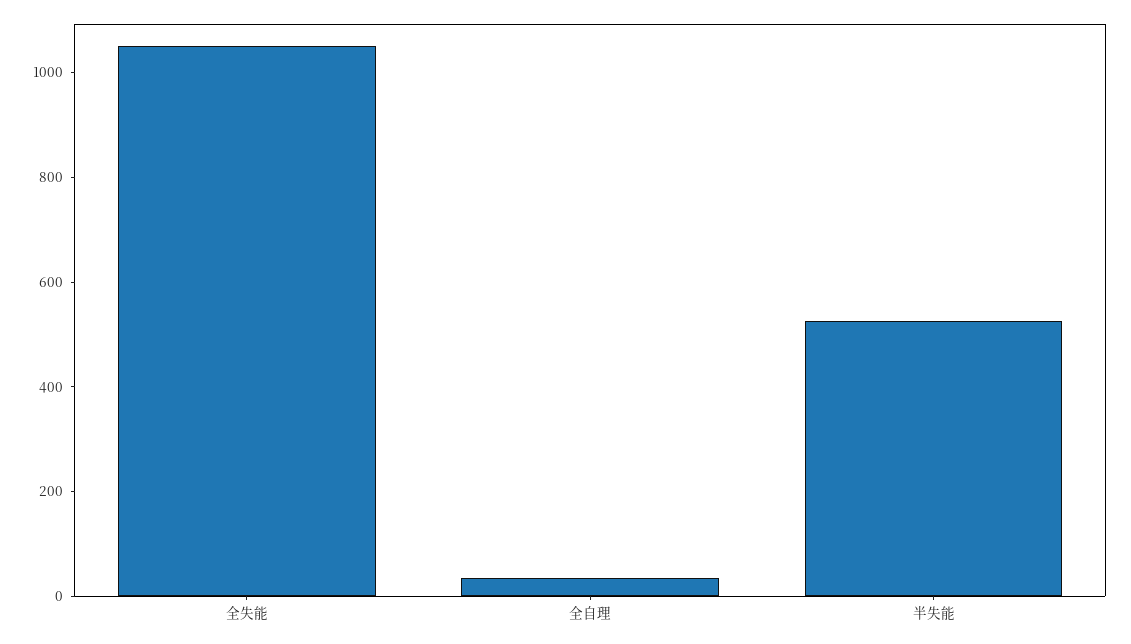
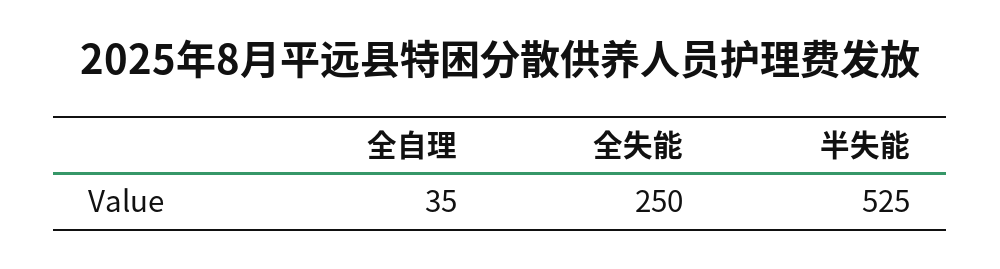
  {
-   "全失能": 1050,
+   "全失能": 250,
    "全自理": 35,
    "半失能": 525
  }

